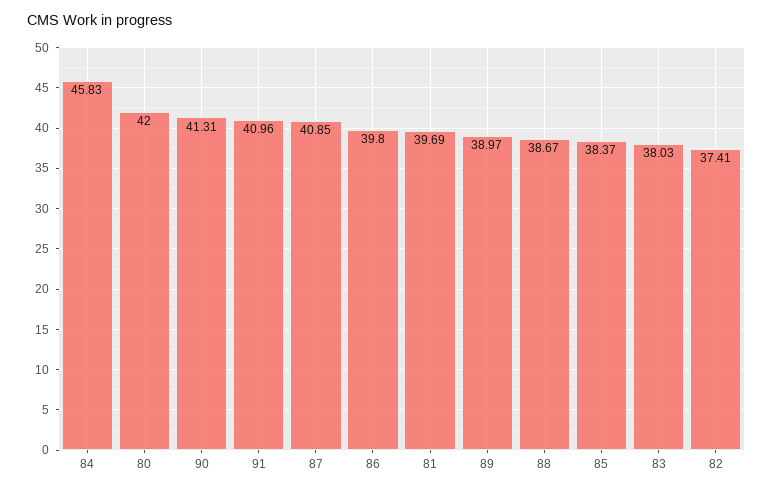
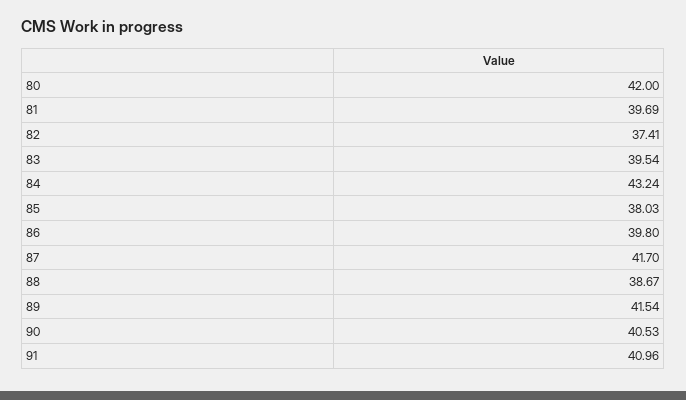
  {
-   "84": 45.83,
+   "84": 43.24,
    "80": 42,
-   "90": 41.31,
+   "90": 40.53,
    "91": 40.96,
-   "87": 40.85,
+   "87": 41.7,
    "86": 39.8,
    "81": 39.69,
-   "89": 38.97,
+   "89": 41.54,
    "88": 38.67,
-   "85": 38.37,
+   "85": 38.03,
-   "83": 38.03,
+   "83": 39.54,
    "82": 37.41
  }

